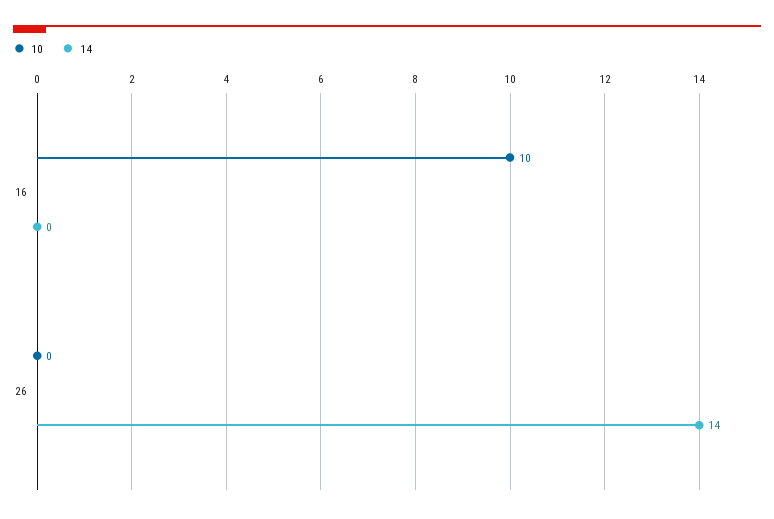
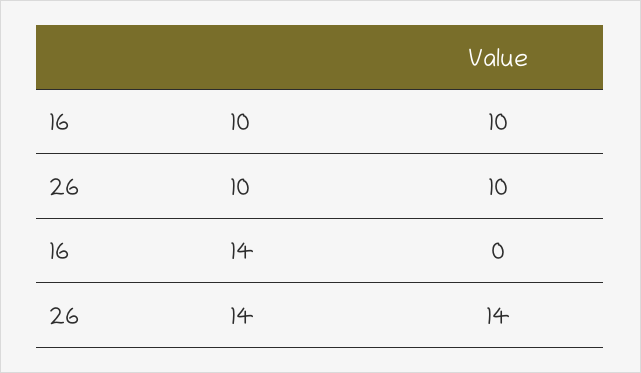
  {
    "10": {
      "16": 10,
-     "26": 0
+     "26": 10
    },
    "14": {
      "16": 0,
      "26": 14
    }
  }

